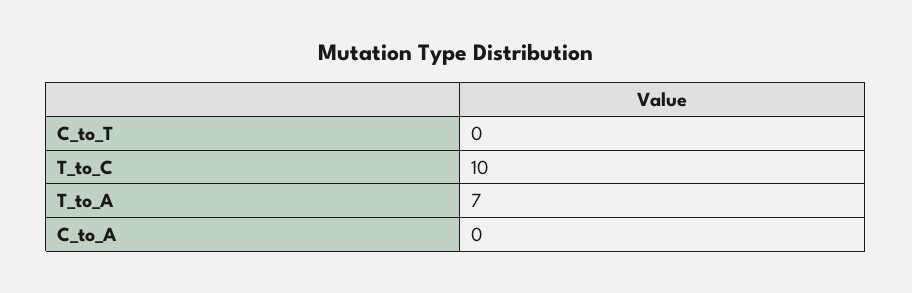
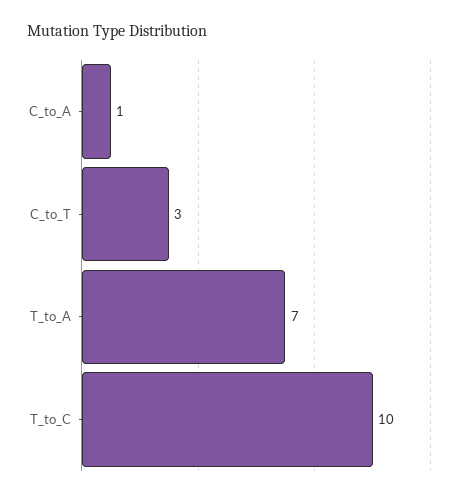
  {
-   "C_to_T": 0,
+   "C_to_T": 3,
    "T_to_C": 10,
    "T_to_A": 7,
-   "C_to_A": 0
+   "C_to_A": 1
  }

